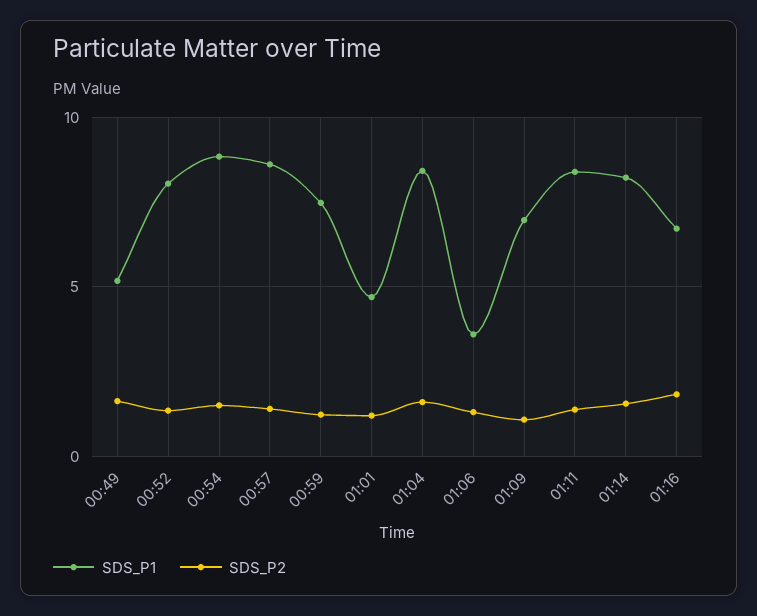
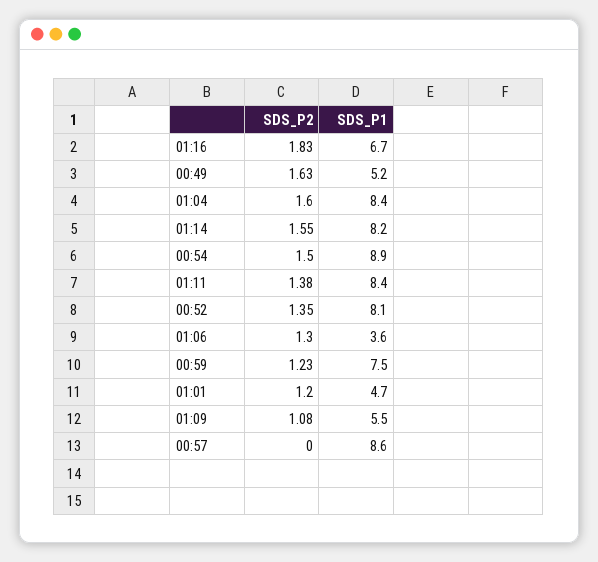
  {
    "SDS_P1": {
      "00:49": 5.2,
      "00:52": 8.1,
      "00:54": 8.9,
      "00:57": 8.6,
      "00:59": 7.5,
      "01:01": 4.7,
      "01:04": 8.4,
      "01:06": 3.6,
-     "01:09": 7,
+     "01:09": 5.5,
      "01:11": 8.4,
      "01:14": 8.2,
      "01:16": 6.7
    },
    "SDS_P2": {
      "00:49": 1.63,
      "00:52": 1.35,
      "00:54": 1.5,
-     "00:57": 1.5,
+     "00:57": 0,
      "00:59": 1.23,
      "01:01": 1.2,
      "01:04": 1.6,
      "01:06": 1.3,
      "01:09": 1.08,
      "01:11": 1.38,
      "01:14": 1.55,
      "01:16": 1.83
    }
  }

